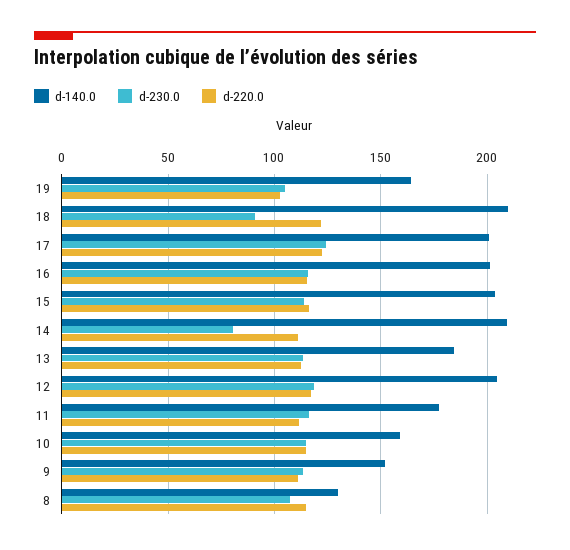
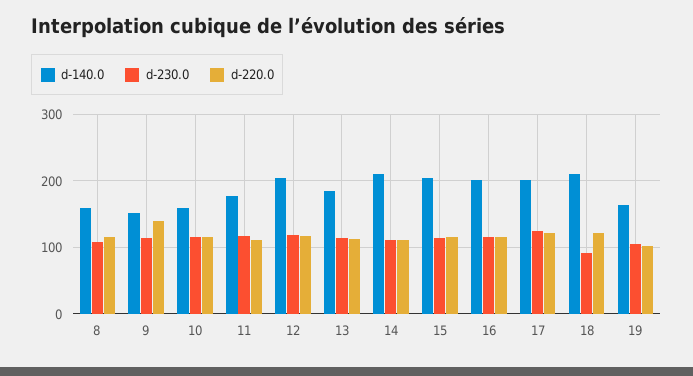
  {
    "d-140.0": {
      "19": 165,
      "18": 210,
      "17": 200,
      "16": 200,
      "15": 205,
      "14": 210,
      "13": 185,
      "12": 205,
      "11": 175,
      "10": 160,
      "9": 150,
-     "8": 130
+     "8": 160
    },
    "d-230.0": {
      "19": 105,
      "18": 90,
      "17": 125,
      "16": 115,
      "15": 115,
-     "14": 80,
+     "14": 110,
      "13": 115,
      "12": 120,
      "11": 115,
      "10": 115,
      "9": 115,
      "8": 110
    },
    "d-220.0": {
      "19": 105,
      "18": 120,
      "17": 120,
      "16": 115,
      "15": 115,
      "14": 110,
      "13": 115,
      "12": 115,
      "11": 110,
      "10": 115,
-     "9": 110,
+     "9": 140,
      "8": 115
    }
  }

